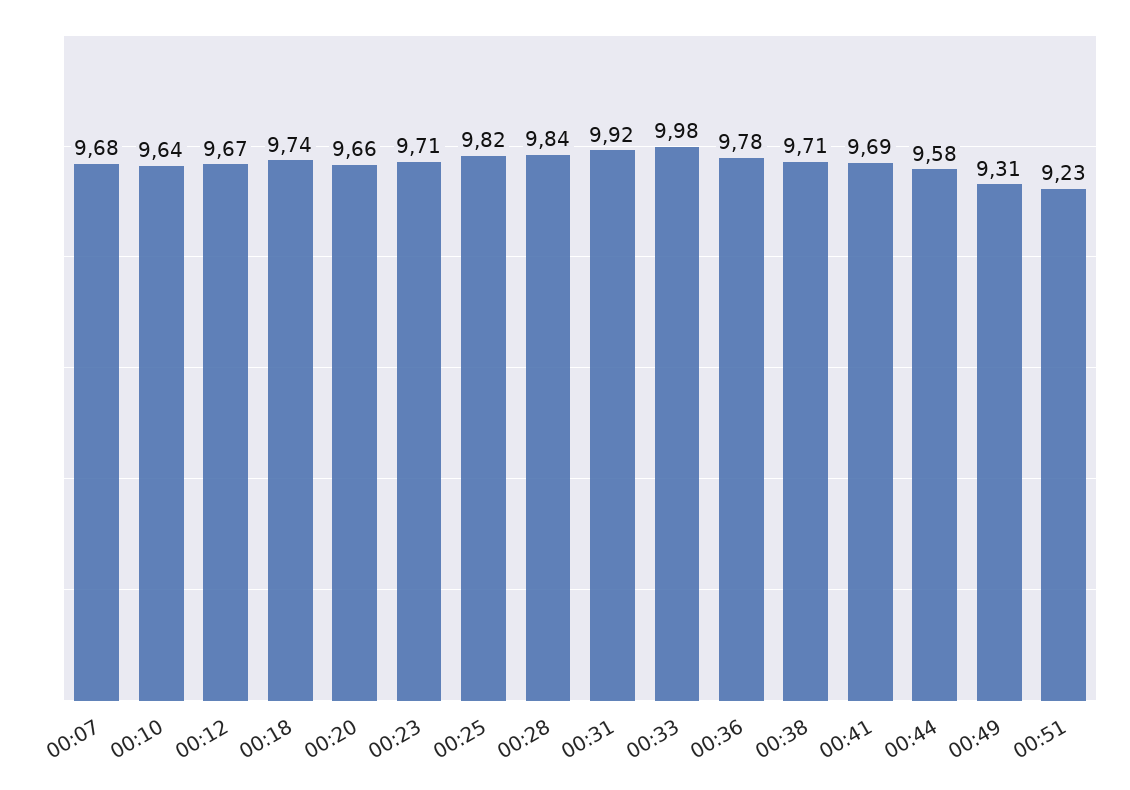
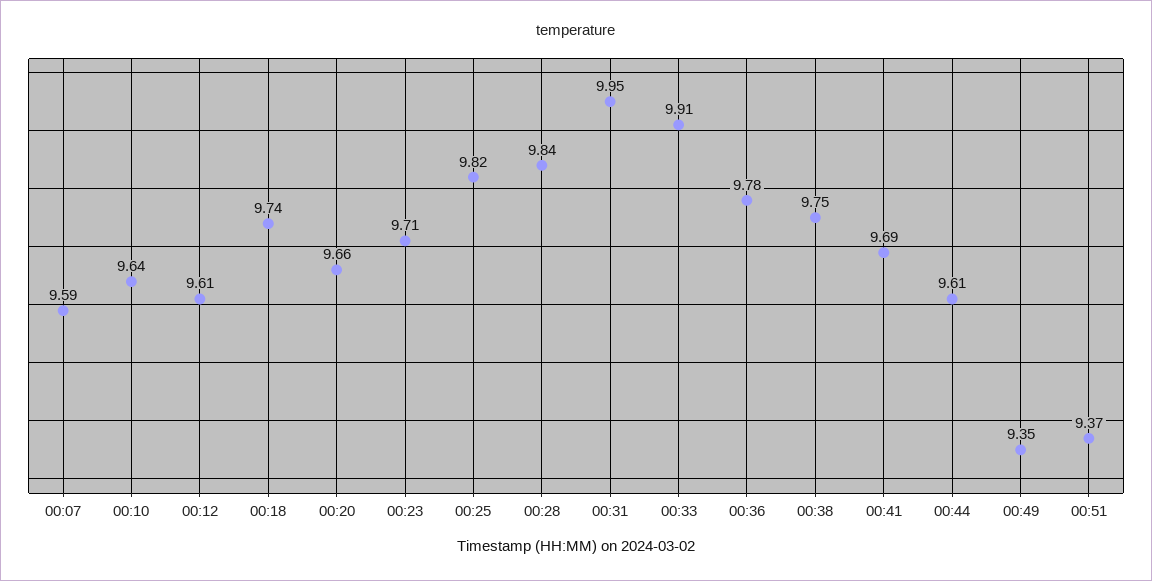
  {
-   "00:07": 9.68,
+   "00:07": 9.59,
    "00:10": 9.64,
-   "00:12": 9.67,
+   "00:12": 9.61,
    "00:18": 9.74,
    "00:20": 9.66,
    "00:23": 9.71,
    "00:25": 9.82,
    "00:28": 9.84,
-   "00:31": 9.92,
+   "00:31": 9.95,
-   "00:33": 9.98,
+   "00:33": 9.91,
    "00:36": 9.78,
-   "00:38": 9.71,
+   "00:38": 9.75,
    "00:41": 9.69,
-   "00:44": 9.58,
+   "00:44": 9.61,
-   "00:49": 9.31,
+   "00:49": 9.35,
-   "00:51": 9.23
+   "00:51": 9.37
  }

